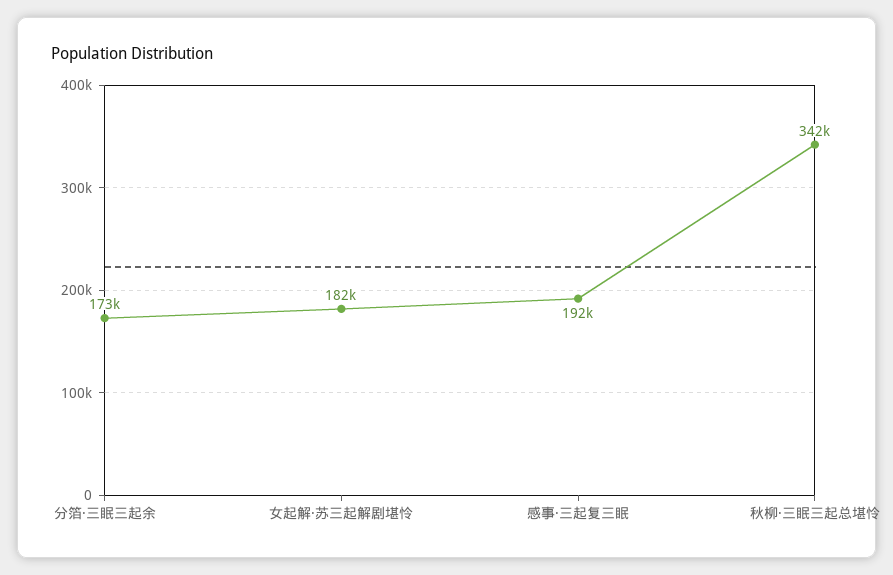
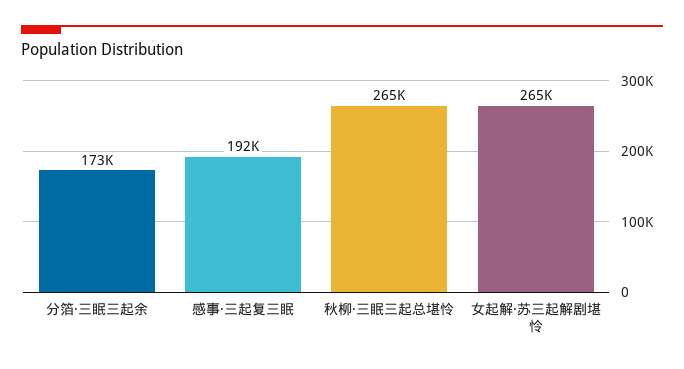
  {
    "分箔·三眠三起余": 173000,
-   "女起解·苏三起解剧堪怜": 182000,
+   "女起解·苏三起解剧堪怜": 265000,
    "感事·三起复三眠": 192000,
-   "秋柳·三眠三起总堪怜": 342000
+   "秋柳·三眠三起总堪怜": 265000
  }

